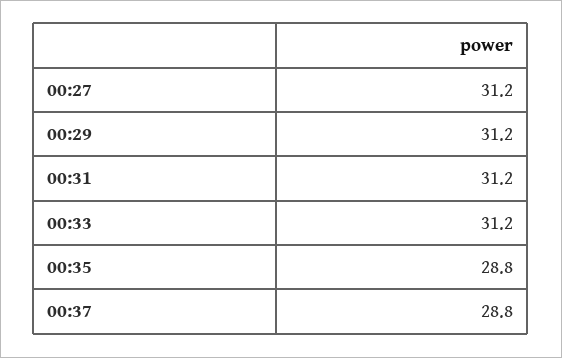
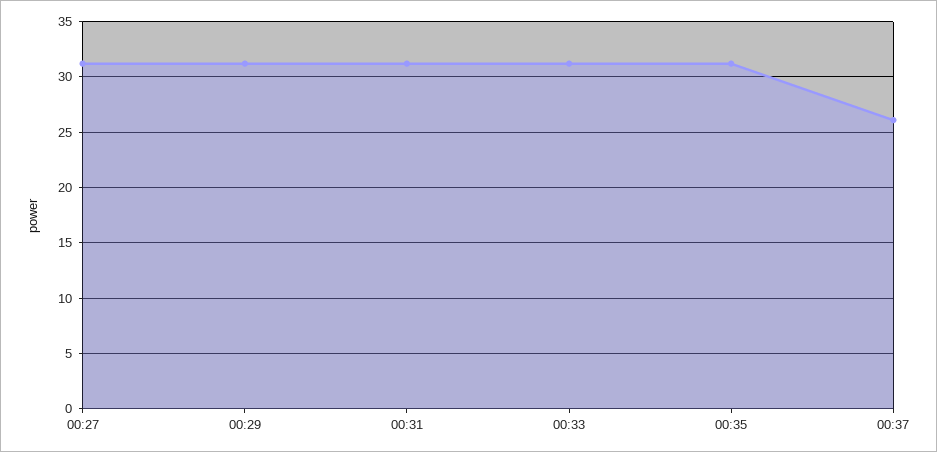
  {
    "00:27": 31.2,
    "00:29": 31.2,
    "00:31": 31.2,
    "00:33": 31.2,
-   "00:35": 28.8,
+   "00:35": 31,
-   "00:37": 28.8
+   "00:37": 26
  }

